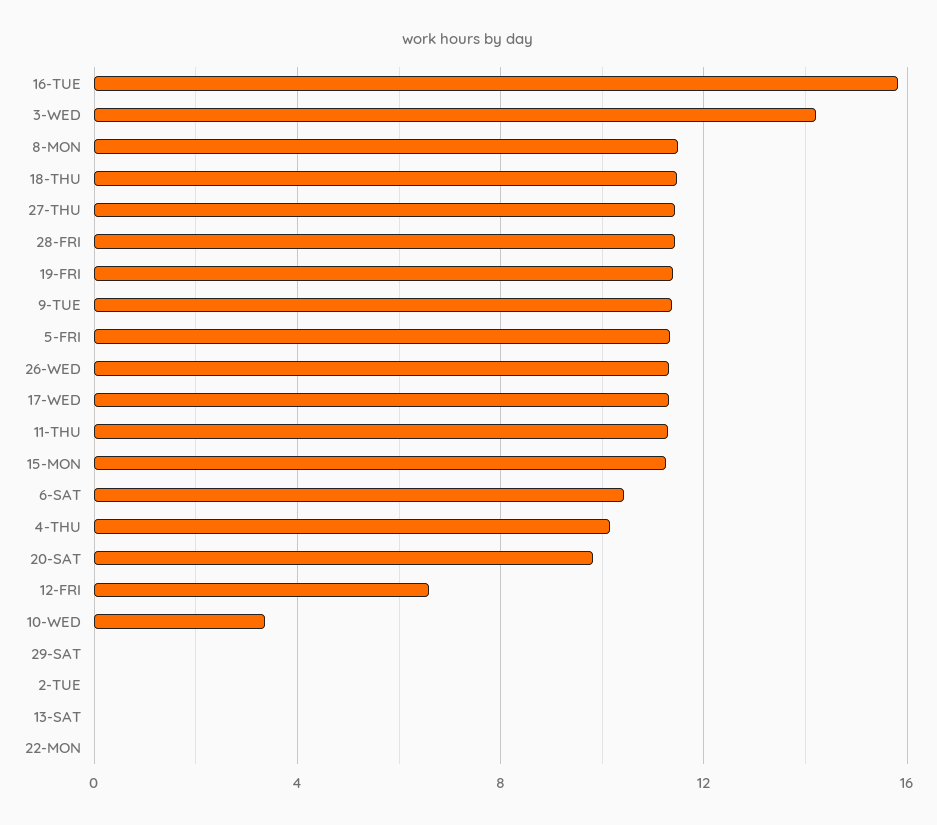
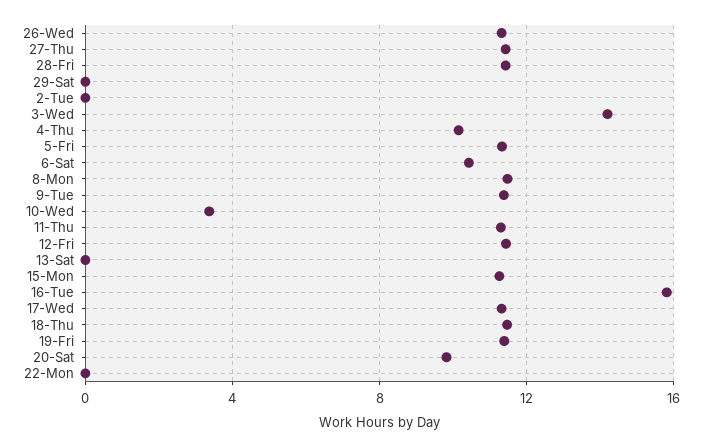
  {
    "16-TUE": 16,
    "3-WED": 14,
    "8-MON": 11.5,
    "18-THU": 11.5,
    "27-THU": 11.5,
    "28-FRI": 11.5,
    "19-FRI": 11.5,
    "9-TUE": 11.5,
    "5-FRI": 11.5,
    "26-WED": 11.5,
    "17-WED": 11.5,
    "11-THU": 11.5,
    "15-MON": 11.5,
    "6-SAT": 10.5,
    "4-THU": 10,
    "20-SAT": 10,
-   "12-FRI": 6.5,
+   "12-FRI": 11.5,
    "10-WED": 3.5,
    "29-SAT": 0,
    "2-TUE": 0,
    "13-SAT": 0,
    "22-MON": 0
  }

